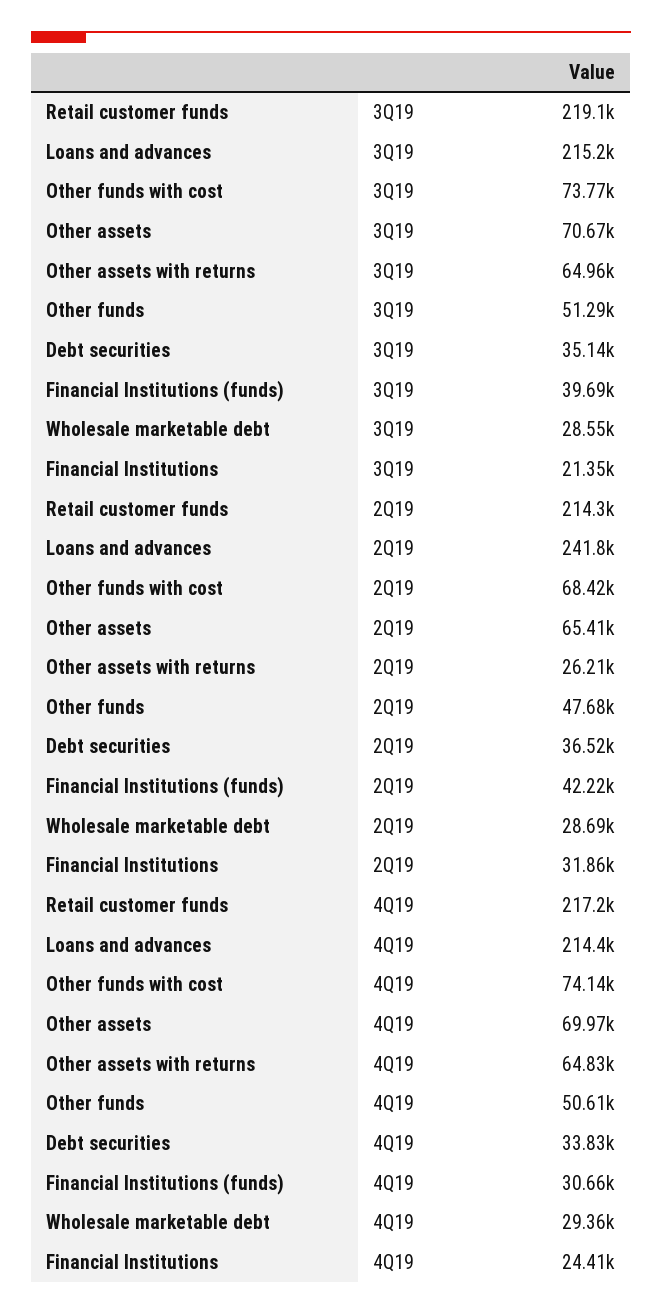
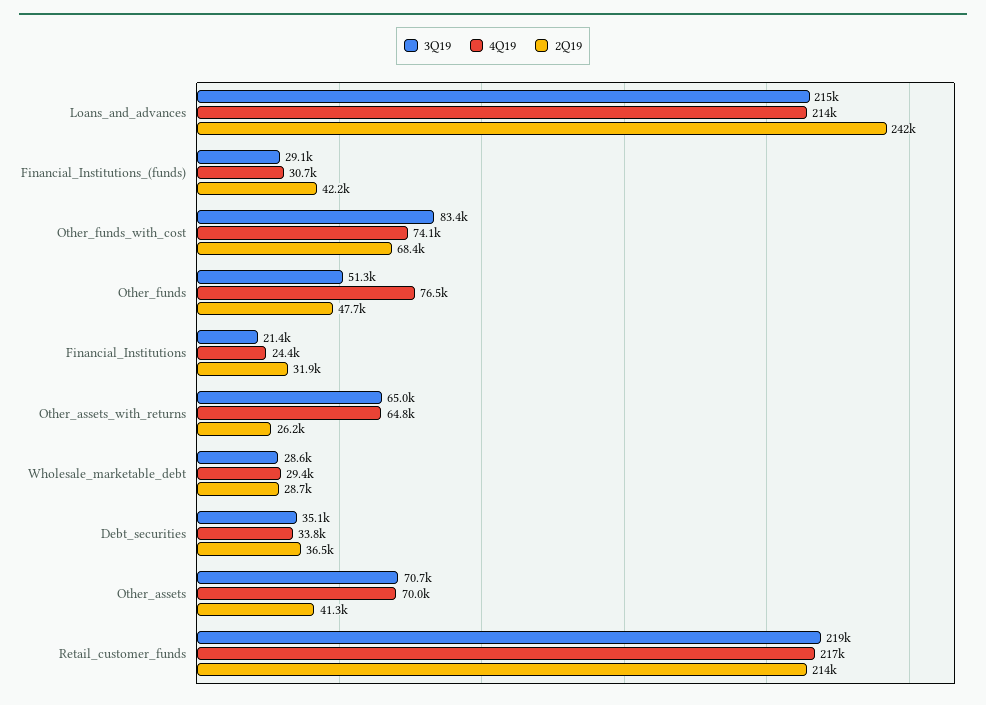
  {
    "3Q19": {
      "Retail customer funds": 219100,
      "Loans and advances": 215200,
-     "Other funds with cost": 73770,
+     "Other funds with cost": 83400,
      "Other assets": 70670,
      "Other assets with returns": 64960,
      "Other funds": 51290,
      "Debt securities": 35140,
-     "Financial Institutions (funds)": 39690,
+     "Financial Institutions (funds)": 29100,
      "Wholesale marketable debt": 28550,
      "Financial Institutions": 21350
    },
    "2Q19": {
      "Retail customer funds": 214300,
      "Loans and advances": 241800,
      "Other funds with cost": 68420,
-     "Other assets": 65410,
+     "Other assets": 41300,
      "Other assets with returns": 26210,
      "Other funds": 47680,
      "Debt securities": 36520,
      "Financial Institutions (funds)": 42220,
      "Wholesale marketable debt": 28690,
      "Financial Institutions": 31860
    },
    "4Q19": {
      "Retail customer funds": 217200,
      "Loans and advances": 214400,
      "Other funds with cost": 74140,
      "Other assets": 69970,
      "Other assets with returns": 64830,
-     "Other funds": 50610,
+     "Other funds": 76500,
      "Debt securities": 33830,
      "Financial Institutions (funds)": 30660,
      "Wholesale marketable debt": 29360,
      "Financial Institutions": 24410
    }
  }

